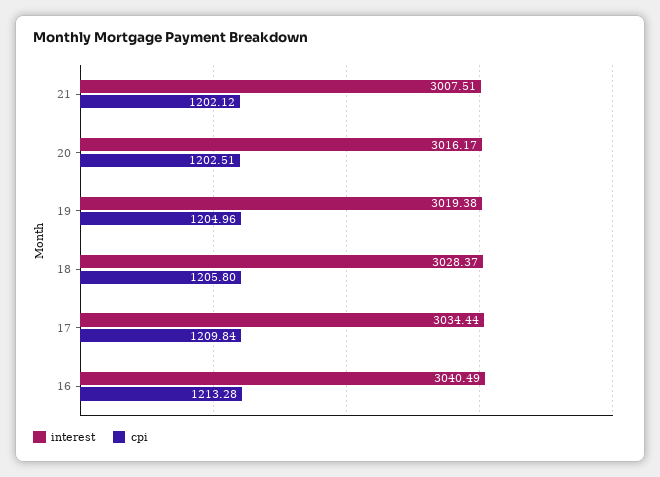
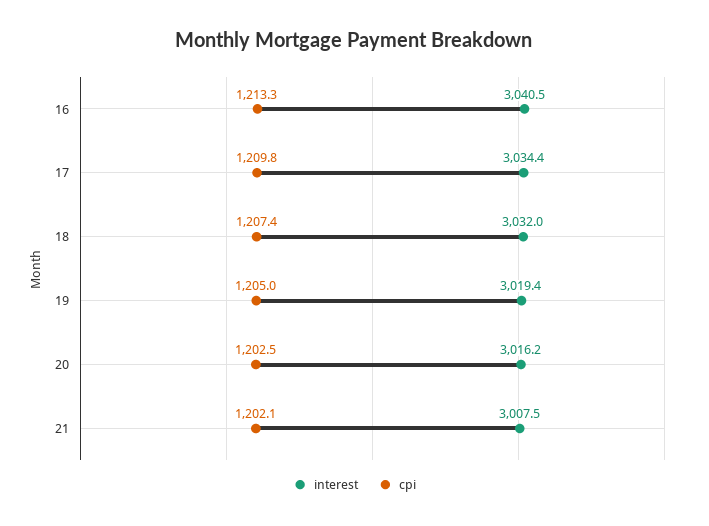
  {
    "interest": {
      "21": 3007.51,
      "20": 3016.17,
      "19": 3019.38,
-     "18": 3028.37,
+     "18": 3032,
      "17": 3034.44,
      "16": 3040.49
    },
    "cpi": {
      "21": 1202.12,
      "20": 1202.51,
      "19": 1204.96,
-     "18": 1205.8,
+     "18": 1207.4,
      "17": 1209.84,
      "16": 1213.28
    }
  }

